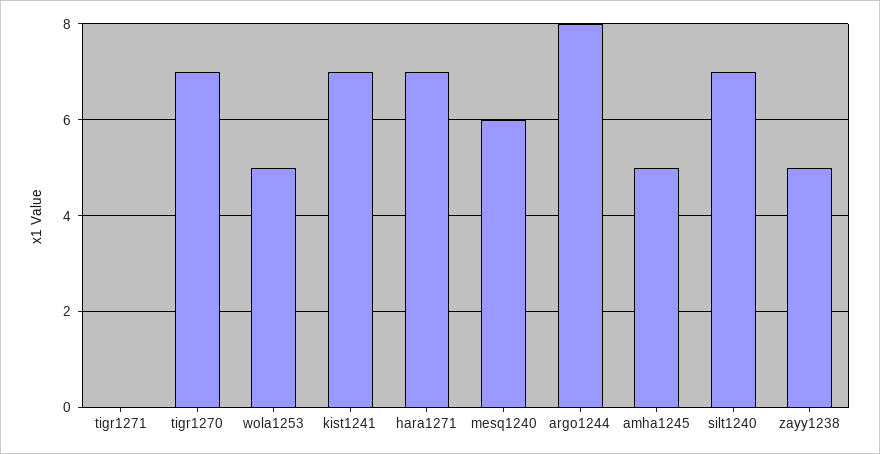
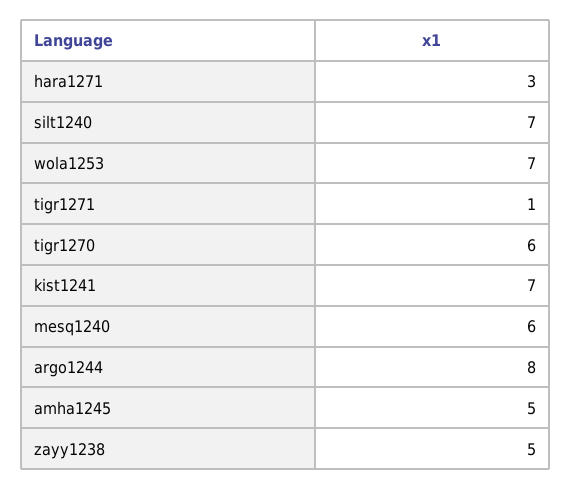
  {
-   "tigr1271": 0,
+   "tigr1271": 1,
-   "tigr1270": 7,
+   "tigr1270": 6,
-   "wola1253": 5,
+   "wola1253": 7,
    "kist1241": 7,
-   "hara1271": 7,
+   "hara1271": 3,
    "mesq1240": 6,
    "argo1244": 8,
    "amha1245": 5,
    "silt1240": 7,
    "zayy1238": 5
  }

